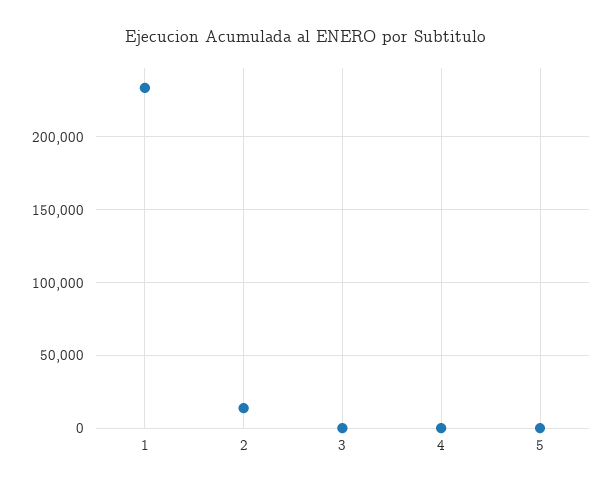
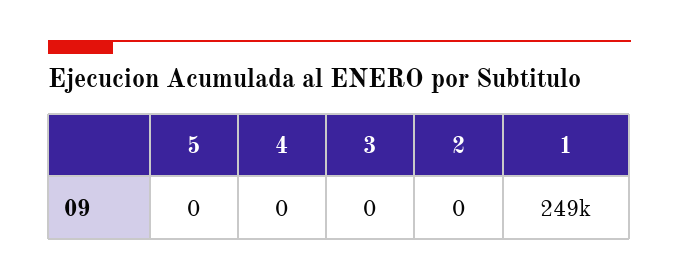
  {
-   "1": 235000,
+   "1": 249000,
-   "2": 15000,
+   "2": 0,
    "3": 0,
    "4": 0,
    "5": 0
  }

